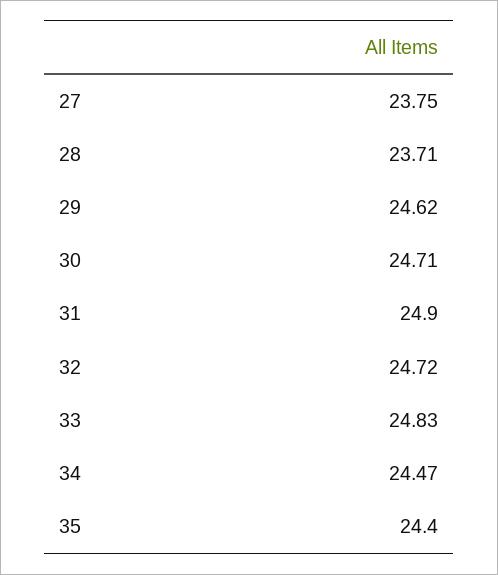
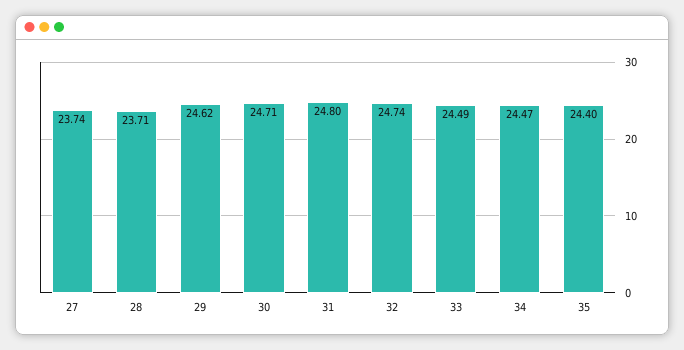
  {
-   "27": 23.75,
+   "27": 23.74,
    "28": 23.71,
    "29": 24.62,
    "30": 24.71,
-   "31": 24.9,
+   "31": 24.8,
-   "32": 24.72,
+   "32": 24.74,
-   "33": 24.83,
+   "33": 24.49,
    "34": 24.47,
    "35": 24.4
  }

